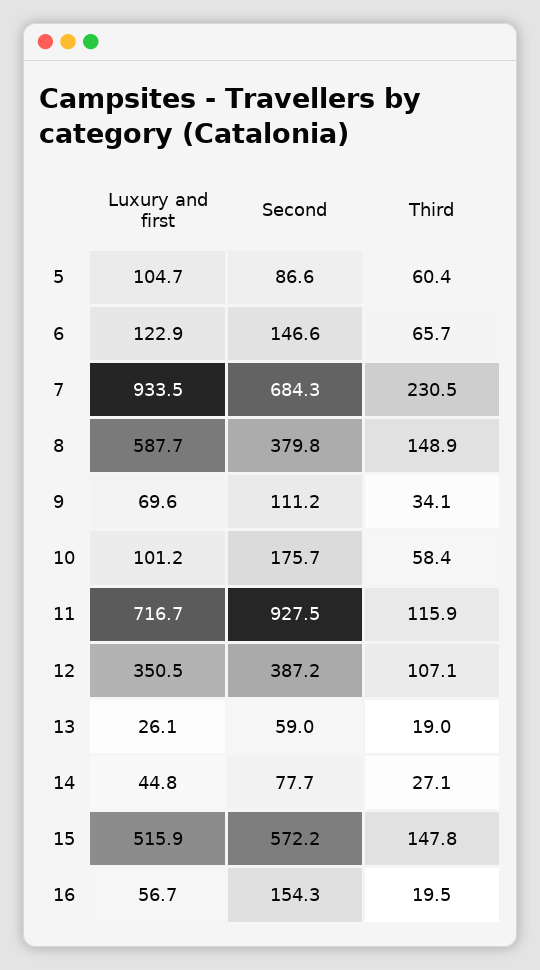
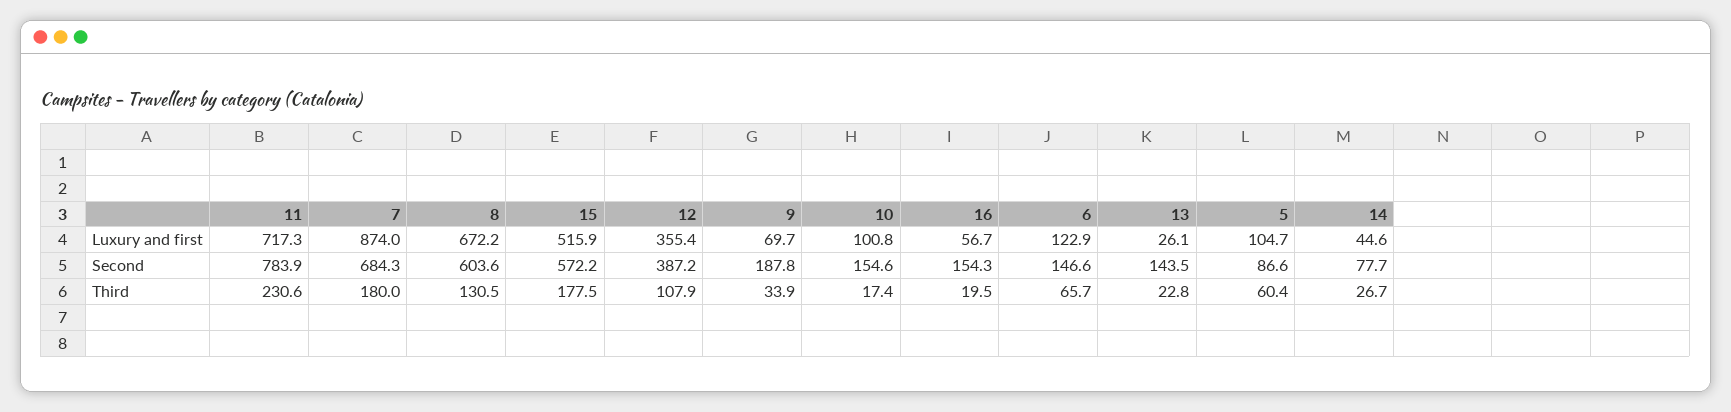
  {
    "Luxury and first": {
      "5": 104.7,
      "6": 122.9,
-     "7": 933.5,
+     "7": 874,
-     "8": 587.7,
+     "8": 672.2,
-     "9": 69.6,
+     "9": 69.7,
-     "10": 101.2,
+     "10": 100.8,
-     "11": 716.7,
+     "11": 717.3,
-     "12": 350.5,
+     "12": 355.4,
      "13": 26.1,
-     "14": 44.8,
+     "14": 44.6,
      "15": 515.9,
      "16": 56.7
    },
    "Second": {
      "5": 86.6,
      "6": 146.6,
      "7": 684.3,
-     "8": 379.8,
+     "8": 603.6,
-     "9": 111.2,
+     "9": 187.8,
-     "10": 175.7,
+     "10": 154.6,
-     "11": 927.5,
+     "11": 783.9,
      "12": 387.2,
-     "13": 59,
+     "13": 143.5,
      "14": 77.7,
      "15": 572.2,
      "16": 154.3
    },
    "Third": {
      "5": 60.4,
      "6": 65.7,
-     "7": 230.5,
+     "7": 180,
-     "8": 148.9,
+     "8": 130.5,
-     "9": 34.1,
+     "9": 33.9,
-     "10": 58.4,
+     "10": 17.4,
-     "11": 115.9,
+     "11": 230.6,
-     "12": 107.1,
+     "12": 107.9,
-     "13": 19,
+     "13": 22.8,
-     "14": 27.1,
+     "14": 26.7,
-     "15": 147.8,
+     "15": 177.5,
      "16": 19.5
    }
  }

